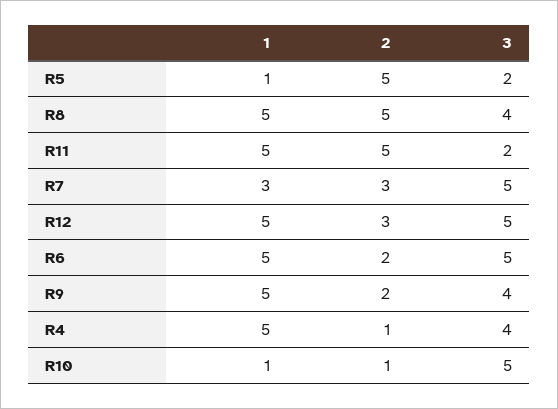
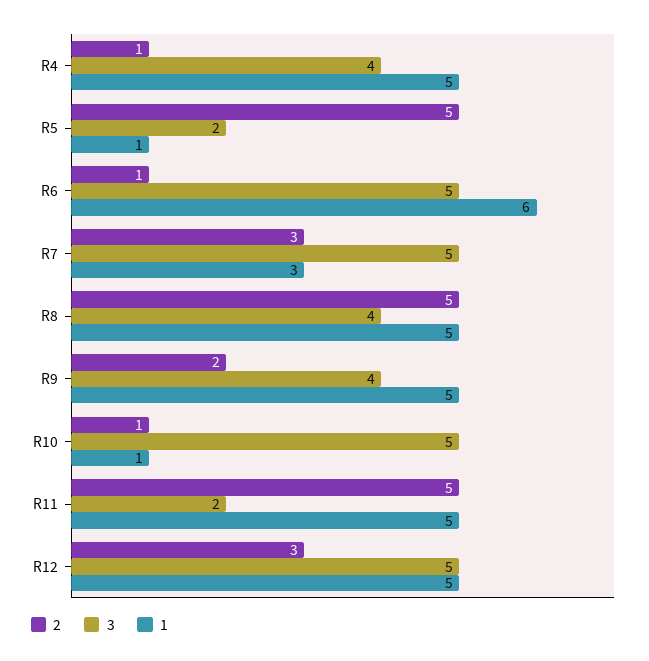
  {
    "1": {
      "R5": 1,
      "R8": 5,
      "R11": 5,
      "R7": 3,
      "R12": 5,
-     "R6": 5,
+     "R6": 6,
      "R9": 5,
      "R4": 5,
      "R10": 1
    },
    "2": {
      "R5": 5,
      "R8": 5,
      "R11": 5,
      "R7": 3,
      "R12": 3,
-     "R6": 2,
+     "R6": 1,
      "R9": 2,
      "R4": 1,
      "R10": 1
    },
    "3": {
      "R5": 2,
      "R8": 4,
      "R11": 2,
      "R7": 5,
      "R12": 5,
      "R6": 5,
      "R9": 4,
      "R4": 4,
      "R10": 5
    }
  }

